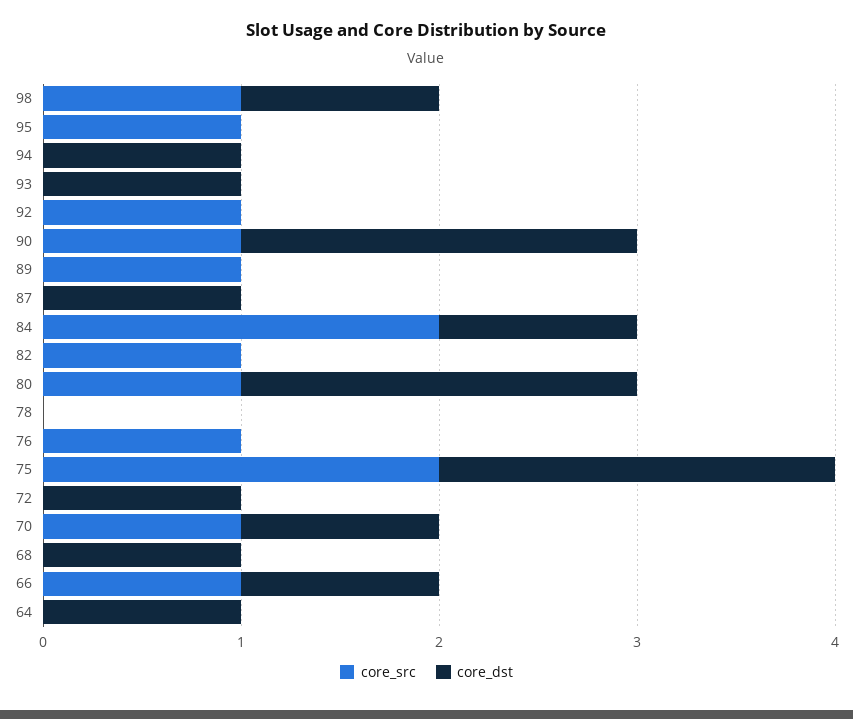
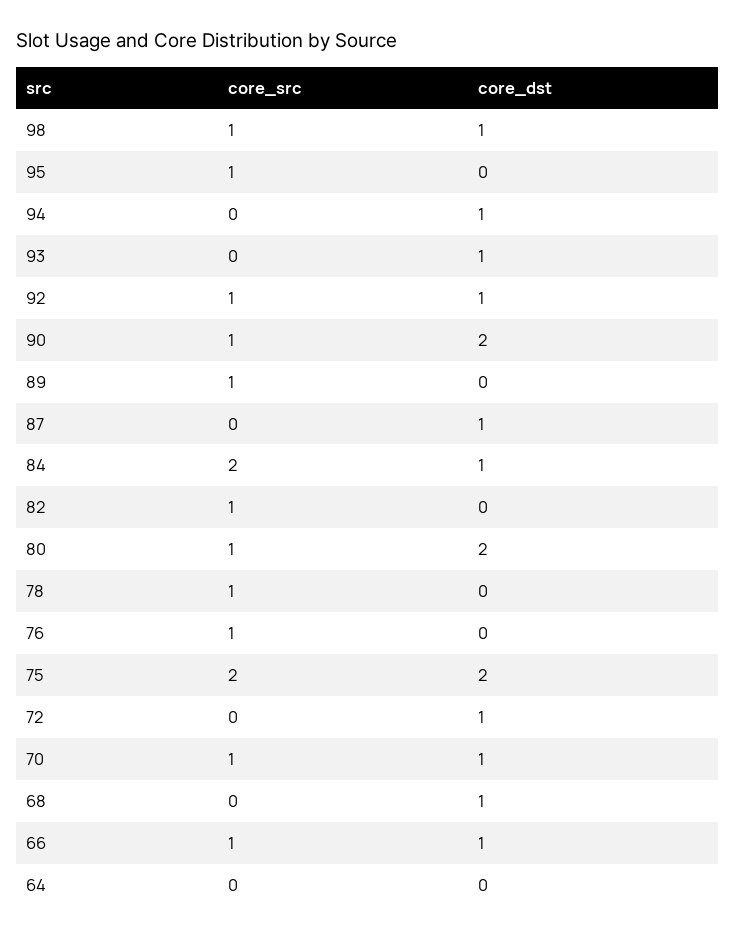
  {
    "core_src": {
      "98": 1,
      "95": 1,
      "94": 0,
      "93": 0,
      "92": 1,
      "90": 1,
      "89": 1,
      "87": 0,
      "84": 2,
      "82": 1,
      "80": 1,
-     "78": 0,
+     "78": 1,
      "76": 1,
      "75": 2,
      "72": 0,
      "70": 1,
      "68": 0,
      "66": 1,
      "64": 0
    },
    "core_dst": {
      "98": 1,
      "95": 0,
      "94": 1,
      "93": 1,
-     "92": 0,
+     "92": 1,
      "90": 2,
      "89": 0,
      "87": 1,
      "84": 1,
      "82": 0,
      "80": 2,
      "78": 0,
      "76": 0,
      "75": 2,
      "72": 1,
      "70": 1,
      "68": 1,
      "66": 1,
-     "64": 1
+     "64": 0
    }
  }

